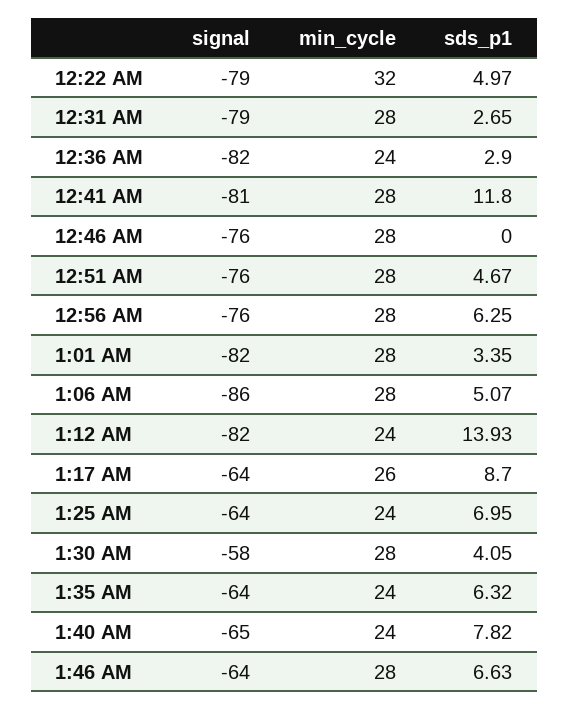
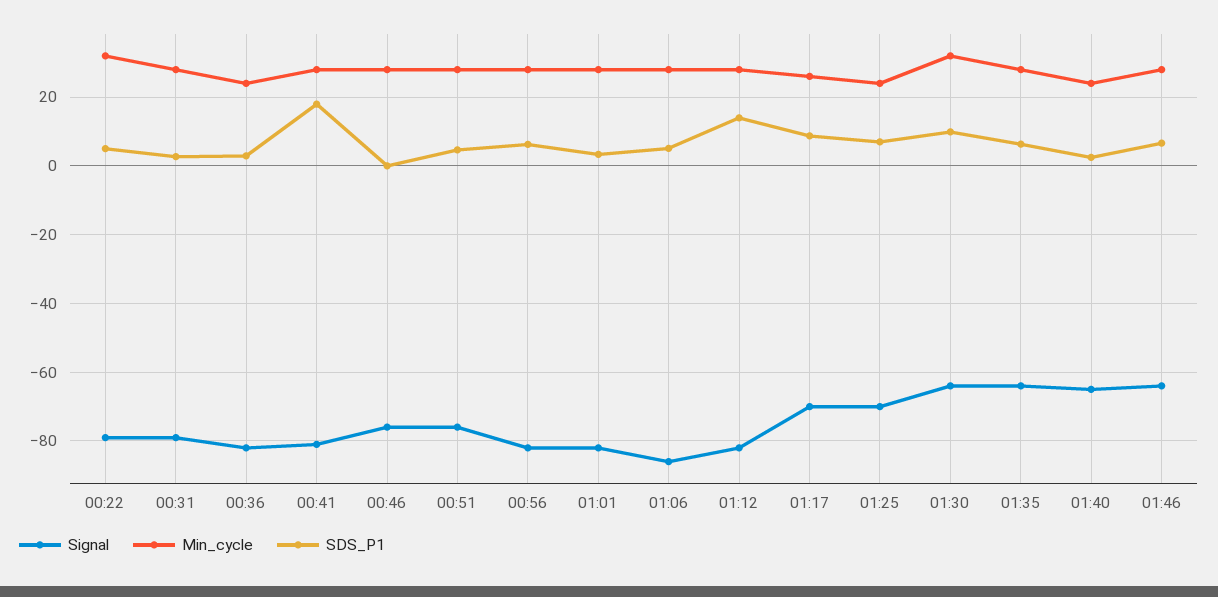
  {
    "signal": {
      "12:22 AM": -79,
      "12:31 AM": -79,
      "12:36 AM": -82,
      "12:41 AM": -81,
      "12:46 AM": -76,
      "12:51 AM": -76,
-     "12:56 AM": -76,
+     "12:56 AM": -82,
      "1:01 AM": -82,
      "1:06 AM": -86,
      "1:12 AM": -82,
-     "1:17 AM": -64,
+     "1:17 AM": -70,
-     "1:25 AM": -64,
+     "1:25 AM": -70,
-     "1:30 AM": -58,
+     "1:30 AM": -64,
      "1:35 AM": -64,
      "1:40 AM": -65,
      "1:46 AM": -64
    },
    "min_cycle": {
      "12:22 AM": 32,
      "12:31 AM": 28,
      "12:36 AM": 24,
      "12:41 AM": 28,
      "12:46 AM": 28,
      "12:51 AM": 28,
      "12:56 AM": 28,
      "1:01 AM": 28,
      "1:06 AM": 28,
-     "1:12 AM": 24,
+     "1:12 AM": 28,
      "1:17 AM": 26,
      "1:25 AM": 24,
-     "1:30 AM": 28,
+     "1:30 AM": 32,
-     "1:35 AM": 24,
+     "1:35 AM": 28,
      "1:40 AM": 24,
      "1:46 AM": 28
    },
    "sds_p1": {
      "12:22 AM": 4.97,
      "12:31 AM": 2.65,
      "12:36 AM": 2.9,
-     "12:41 AM": 11.8,
+     "12:41 AM": 18,
      "12:46 AM": 0,
      "12:51 AM": 4.67,
      "12:56 AM": 6.25,
      "1:01 AM": 3.35,
      "1:06 AM": 5.07,
      "1:12 AM": 13.93,
      "1:17 AM": 8.7,
      "1:25 AM": 6.95,
-     "1:30 AM": 4.05,
+     "1:30 AM": 10,
      "1:35 AM": 6.32,
-     "1:40 AM": 7.82,
+     "1:40 AM": 2,
      "1:46 AM": 6.63
    }
  }

